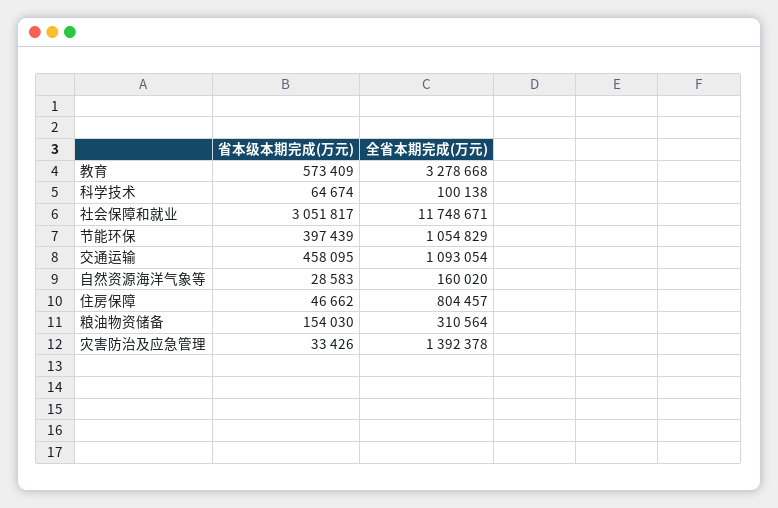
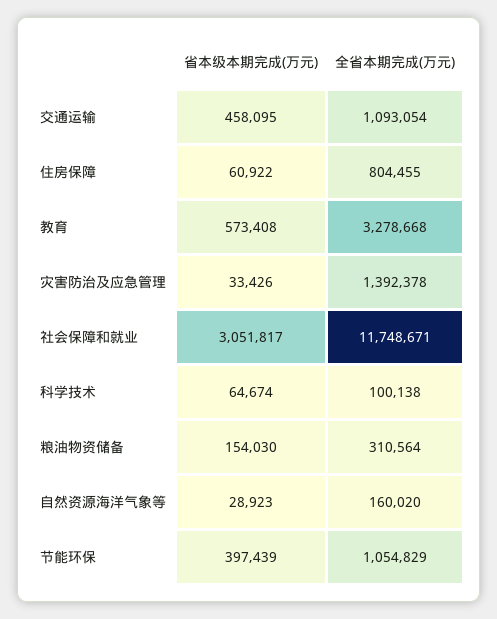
  {
    "省本级本期完成(万元)": {
-     "教育": 573409,
+     "教育": 573408,
      "科学技术": 64674,
      "社会保障和就业": 3051817,
      "节能环保": 397439,
      "交通运输": 458095,
-     "自然资源海洋气象等": 28583,
+     "自然资源海洋气象等": 28923,
-     "住房保障": 46662,
+     "住房保障": 60922,
      "粮油物资储备": 154030,
      "灾害防治及应急管理": 33426
    },
    "全省本期完成(万元)": {
      "教育": 3278668,
      "科学技术": 100138,
      "社会保障和就业": 11748671,
      "节能环保": 1054829,
      "交通运输": 1093054,
      "自然资源海洋气象等": 160020,
-     "住房保障": 804457,
+     "住房保障": 804455,
      "粮油物资储备": 310564,
      "灾害防治及应急管理": 1392378
    }
  }

